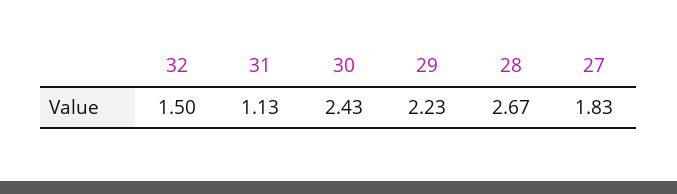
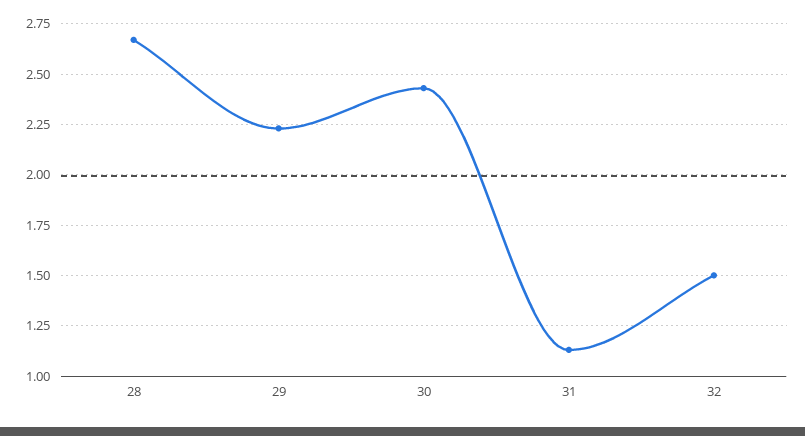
  {
    "32": 1.5,
    "31": 1.13,
    "30": 2.43,
    "29": 2.23,
-   "28": 2.67,
+   "28": 2.67
-   "27": 1.83
  }

